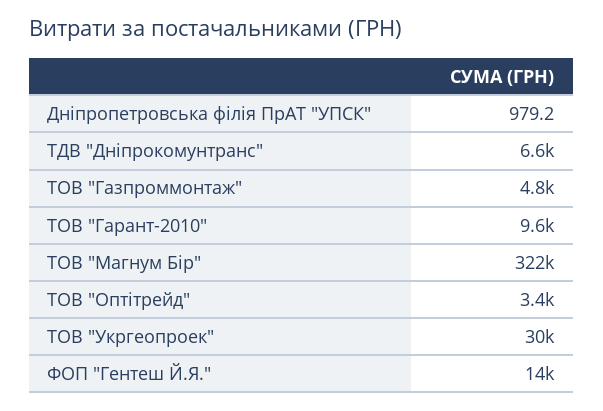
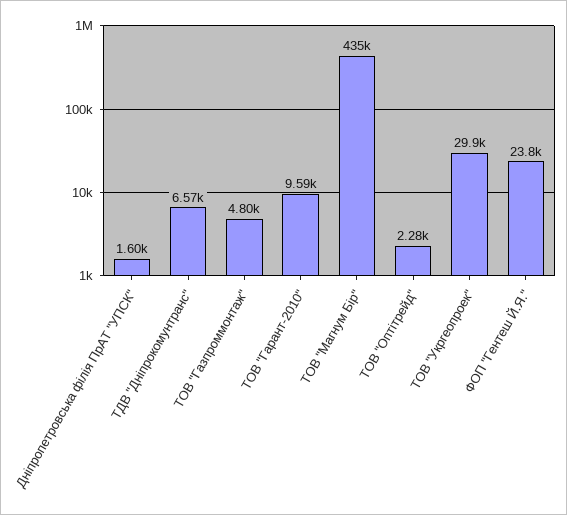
  {
-   "Дніпропетровська філія ПрАТ \"УПСК\"": 979.2,
+   "Дніпропетровська філія ПрАТ \"УПСК\"": 1600,
    "ТДВ \"Дніпрокомунтранс\"": 6570,
    "ТОВ \"Газпроммонтаж\"": 4800,
    "ТОВ \"Гарант-2010\"": 9590,
-   "ТОВ \"Магнум Бір\"": 322000,
+   "ТОВ \"Магнум Бір\"": 435000,
-   "ТОВ \"Оптітрейд\"": 3400,
+   "ТОВ \"Оптітрейд\"": 2280,
    "ТОВ \"Укргеопроек\"": 29900,
-   "ФОП \"Гентеш Й.Я.\"": 14000
+   "ФОП \"Гентеш Й.Я.\"": 23800
  }

